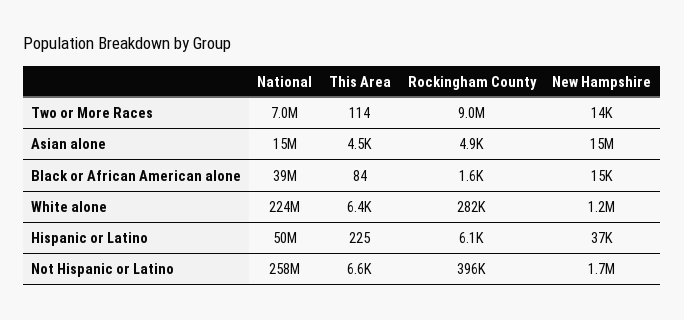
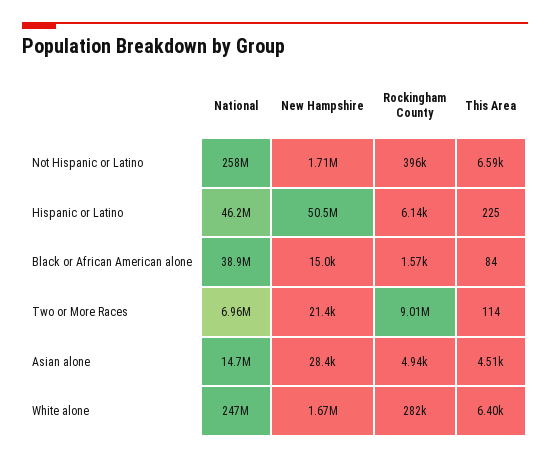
  {
    "National": {
      "Two or More Races": 6960000,
      "Asian alone": 14700000,
      "Black or African American alone": 38900000,
-     "White alone": 224000000,
+     "White alone": 247000000,
-     "Hispanic or Latino": 50000000,
+     "Hispanic or Latino": 46200000,
      "Not Hispanic or Latino": 258000000
    },
    "This Area": {
      "Two or More Races": 114,
      "Asian alone": 4510,
      "Black or African American alone": 84,
      "White alone": 6400,
      "Hispanic or Latino": 225,
      "Not Hispanic or Latino": 6590
    },
    "Rockingham County": {
      "Two or More Races": 9010000,
      "Asian alone": 4940,
      "Black or African American alone": 1570,
      "White alone": 282000,
      "Hispanic or Latino": 6140,
      "Not Hispanic or Latino": 396000
    },
    "New Hampshire": {
-     "Two or More Races": 14000,
+     "Two or More Races": 21400,
-     "Asian alone": 15000000,
+     "Asian alone": 28400,
      "Black or African American alone": 15000,
-     "White alone": 1200000,
+     "White alone": 1670000,
-     "Hispanic or Latino": 37000,
+     "Hispanic or Latino": 50500000,
      "Not Hispanic or Latino": 1710000
    }
  }

